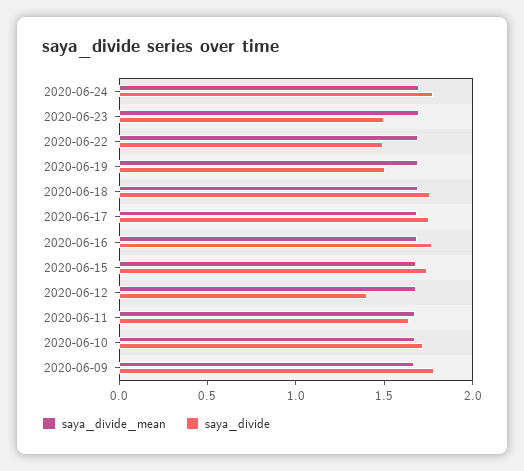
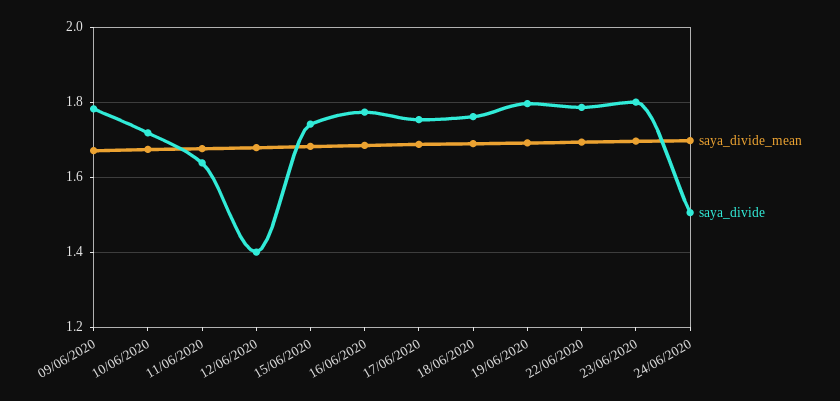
  {
    "saya_divide_mean": {
      "2020-06-24": 1.7,
      "2020-06-23": 1.7,
      "2020-06-22": 1.7,
      "2020-06-19": 1.7,
      "2020-06-18": 1.68,
      "2020-06-17": 1.68,
      "2020-06-16": 1.68,
      "2020-06-15": 1.68,
      "2020-06-12": 1.68,
      "2020-06-11": 1.68,
      "2020-06-10": 1.68,
      "2020-06-09": 1.68
    },
    "saya_divide": {
-     "2020-06-24": 1.8,
+     "2020-06-24": 1.5,
-     "2020-06-23": 1.5,
+     "2020-06-23": 1.8,
-     "2020-06-22": 1.5,
+     "2020-06-22": 1.78,
-     "2020-06-19": 1.5,
+     "2020-06-19": 1.8,
      "2020-06-18": 1.76,
      "2020-06-17": 1.76,
      "2020-06-16": 1.78,
      "2020-06-15": 1.74,
      "2020-06-12": 1.4,
      "2020-06-11": 1.64,
      "2020-06-10": 1.72,
      "2020-06-09": 1.78
    }
  }

